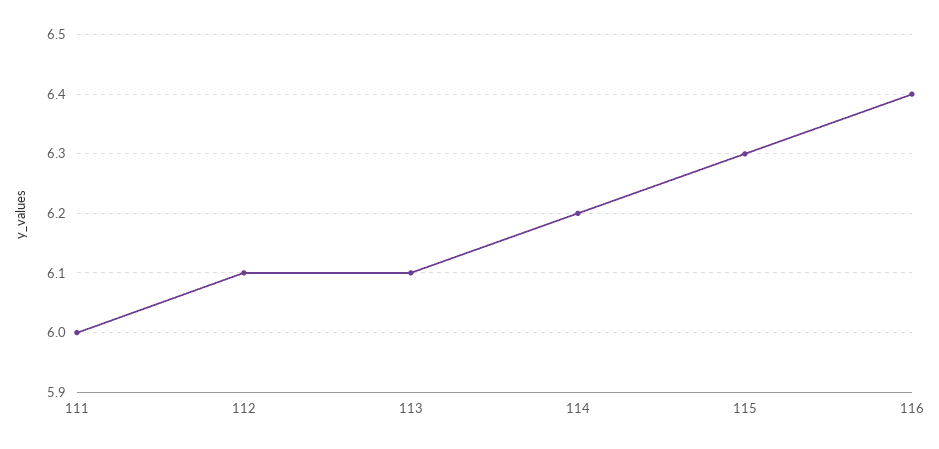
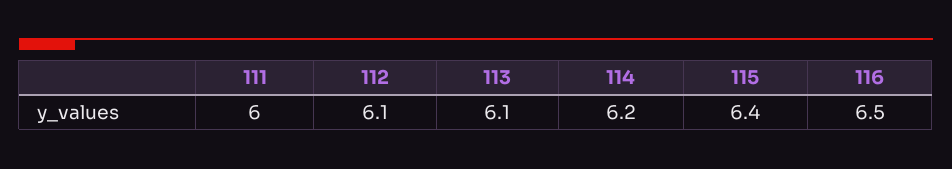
  {
    "111": 6,
    "112": 6.1,
    "113": 6.1,
    "114": 6.2,
-   "115": 6.3,
+   "115": 6.4,
-   "116": 6.4
+   "116": 6.5
  }

